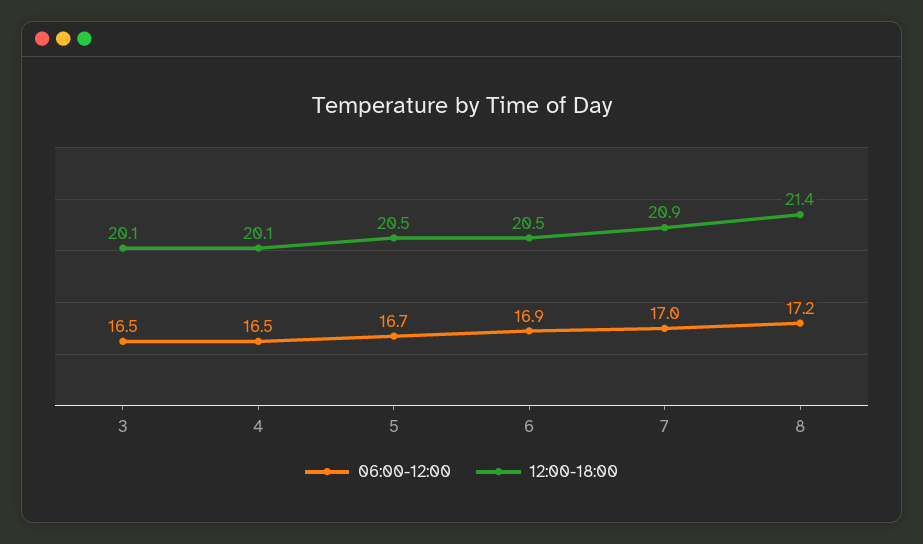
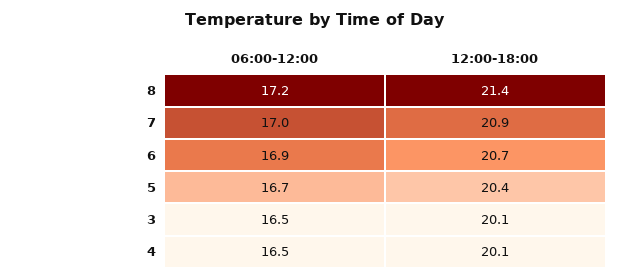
  {
    "06:00-12:00": {
      "3": 16.5,
      "4": 16.5,
      "5": 16.7,
      "6": 16.9,
      "7": 17,
      "8": 17.2
    },
    "12:00-18:00": {
      "3": 20.1,
      "4": 20.1,
-     "5": 20.5,
+     "5": 20.4,
-     "6": 20.5,
+     "6": 20.7,
      "7": 20.9,
      "8": 21.4
    }
  }

